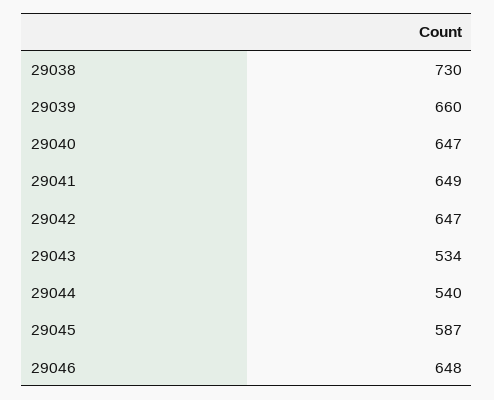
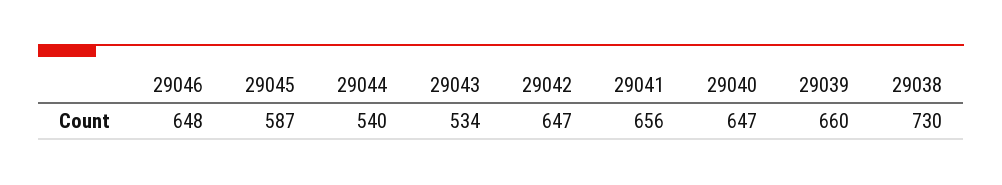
  {
    "29038": 730,
    "29039": 660,
    "29040": 647,
-   "29041": 649,
+   "29041": 656,
    "29042": 647,
    "29043": 534,
    "29044": 540,
    "29045": 587,
    "29046": 648
  }

